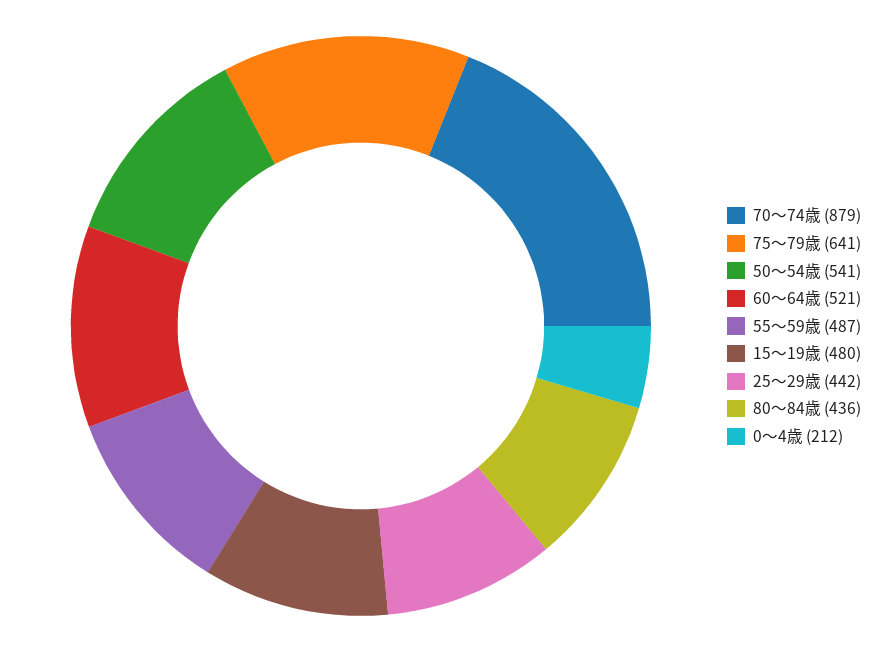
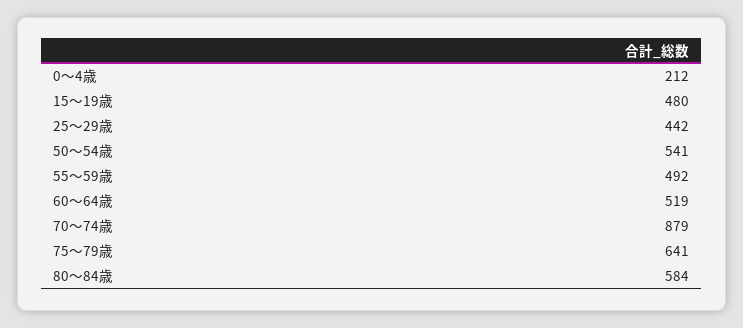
  {
    "70～74歳": 879,
    "75～79歳": 641,
    "50～54歳": 541,
-   "60～64歳": 521,
+   "60～64歳": 519,
-   "55～59歳": 487,
+   "55～59歳": 492,
    "15～19歳": 480,
    "25～29歳": 442,
-   "80～84歳": 436,
+   "80～84歳": 584,
    "0～4歳": 212
  }

